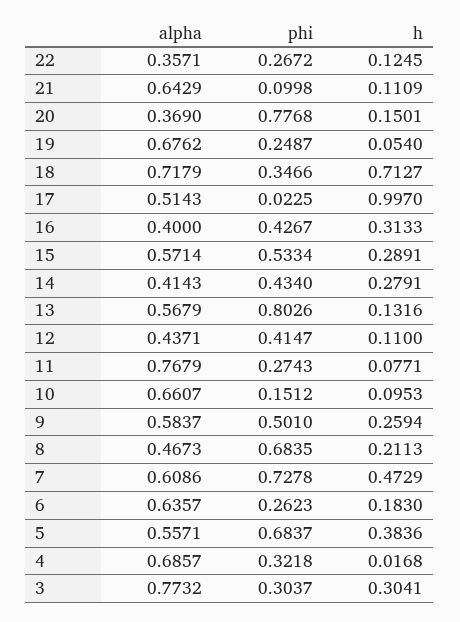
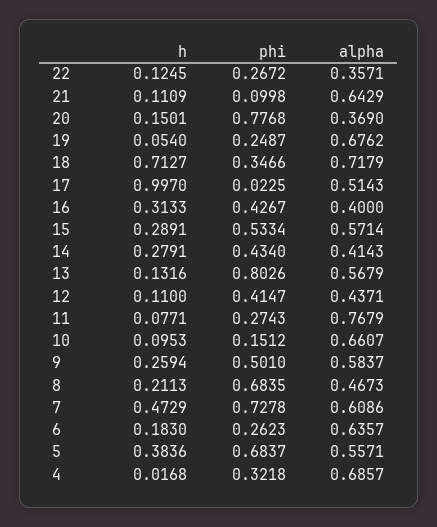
  {
    "alpha": {
      "22": 0.3571,
      "21": 0.6429,
      "20": 0.369,
      "19": 0.6762,
      "18": 0.7179,
      "17": 0.5143,
      "16": 0.4,
      "15": 0.5714,
      "14": 0.4143,
      "13": 0.5679,
      "12": 0.4371,
      "11": 0.7679,
      "10": 0.6607,
      "9": 0.5837,
      "8": 0.4673,
      "7": 0.6086,
      "6": 0.6357,
      "5": 0.5571,
-     "4": 0.6857,
+     "4": 0.6857
-     "3": 0.7732
    },
    "phi": {
      "22": 0.2672,
      "21": 0.0998,
      "20": 0.7768,
      "19": 0.2487,
      "18": 0.3466,
      "17": 0.0225,
      "16": 0.4267,
      "15": 0.5334,
      "14": 0.434,
      "13": 0.8026,
      "12": 0.4147,
      "11": 0.2743,
      "10": 0.1512,
      "9": 0.501,
      "8": 0.6835,
      "7": 0.7278,
      "6": 0.2623,
      "5": 0.6837,
-     "4": 0.3218,
+     "4": 0.3218
-     "3": 0.3037
    },
    "h": {
      "22": 0.1245,
      "21": 0.1109,
      "20": 0.1501,
      "19": 0.054,
      "18": 0.7127,
      "17": 0.997,
      "16": 0.3133,
      "15": 0.2891,
      "14": 0.2791,
      "13": 0.1316,
      "12": 0.11,
      "11": 0.0771,
      "10": 0.0953,
      "9": 0.2594,
      "8": 0.2113,
      "7": 0.4729,
      "6": 0.183,
      "5": 0.3836,
-     "4": 0.0168,
+     "4": 0.0168
-     "3": 0.3041
    }
  }

